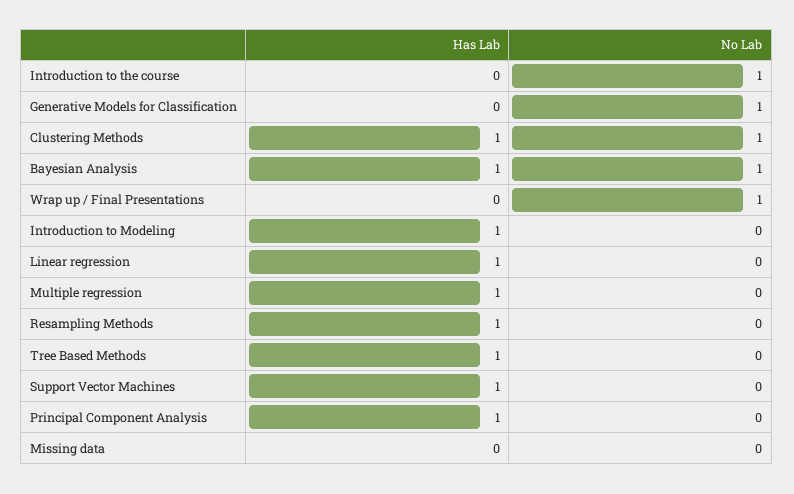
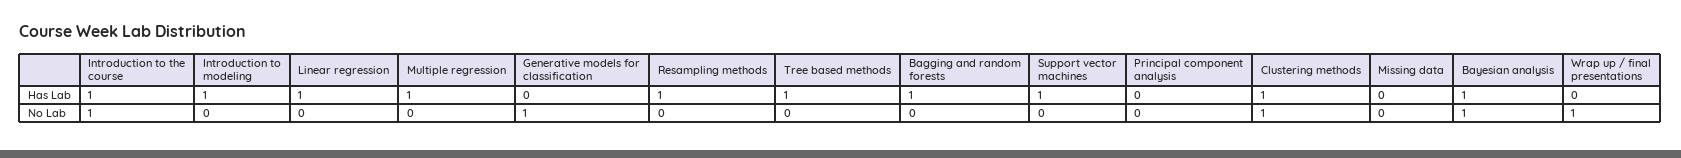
  {
    "Has Lab": {
-     "Introduction to the course": 0,
+     "Introduction to the course": 1,
      "Generative Models for Classification": 0,
      "Clustering Methods": 1,
      "Bayesian Analysis": 1,
      "Wrap up / Final Presentations": 0,
      "Introduction to Modeling": 1,
      "Linear regression": 1,
      "Multiple regression": 1,
      "Resampling Methods": 1,
      "Tree Based Methods": 1,
      "Support Vector Machines": 1,
-     "Principal Component Analysis": 1,
+     "Principal Component Analysis": 0,
-     "Missing data": 0
+     "Missing data": 0,
+     "Bagging and random forests": 1
    },
    "No Lab": {
      "Introduction to the course": 1,
      "Generative Models for Classification": 1,
      "Clustering Methods": 1,
      "Bayesian Analysis": 1,
      "Wrap up / Final Presentations": 1,
      "Introduction to Modeling": 0,
      "Linear regression": 0,
      "Multiple regression": 0,
      "Resampling Methods": 0,
      "Tree Based Methods": 0,
      "Support Vector Machines": 0,
      "Principal Component Analysis": 0,
-     "Missing data": 0
+     "Missing data": 0,
+     "Bagging and random forests": 0
    }
  }

